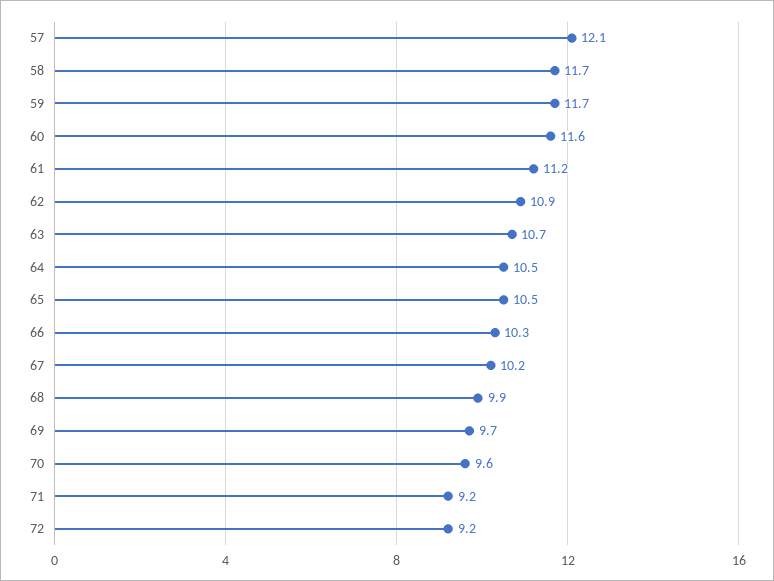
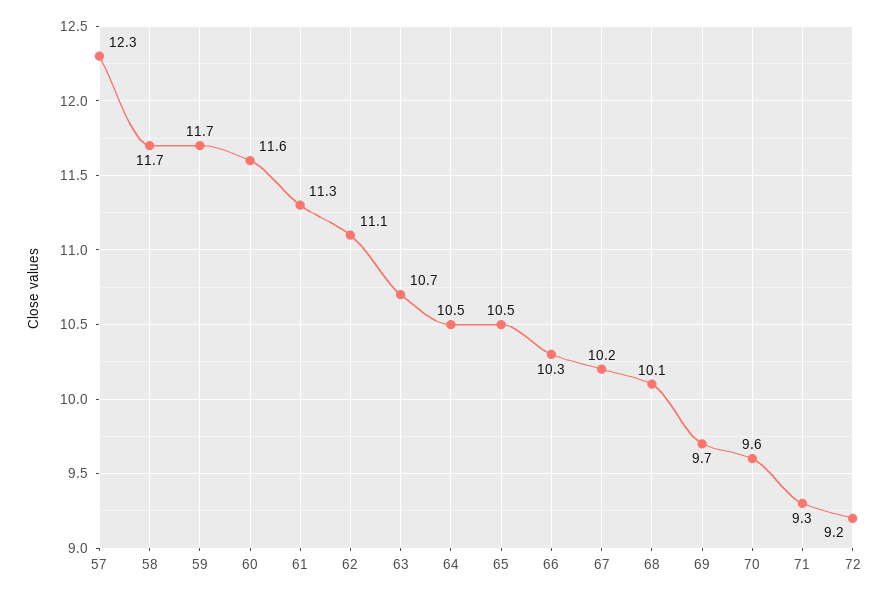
  {
-   "57": 12.1,
+   "57": 12.3,
    "58": 11.7,
    "59": 11.7,
    "60": 11.6,
-   "61": 11.2,
+   "61": 11.3,
-   "62": 10.9,
+   "62": 11.1,
    "63": 10.7,
    "64": 10.5,
    "65": 10.5,
    "66": 10.3,
    "67": 10.2,
-   "68": 9.9,
+   "68": 10.1,
    "69": 9.7,
    "70": 9.6,
-   "71": 9.2,
+   "71": 9.3,
    "72": 9.2
  }

